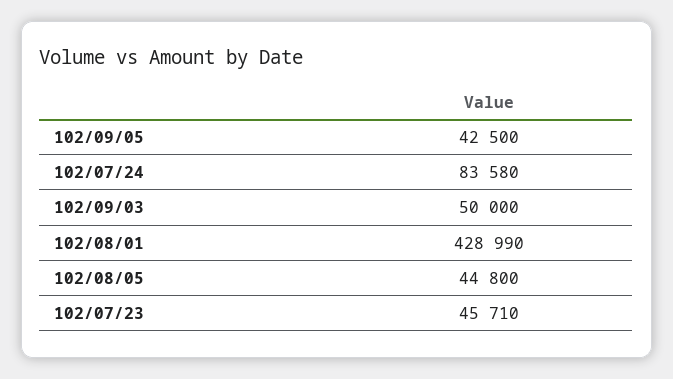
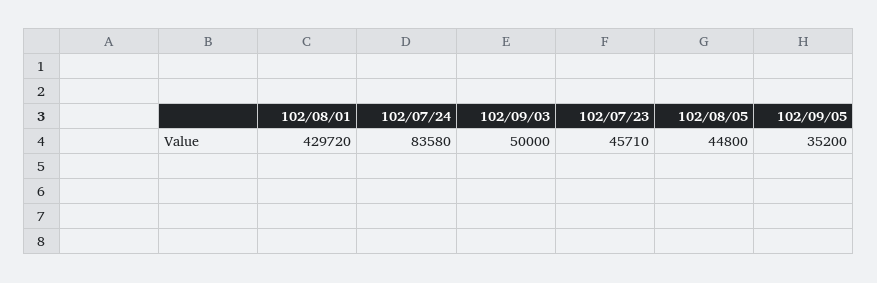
  {
-   "102/09/05": 42500,
+   "102/09/05": 35200,
    "102/07/24": 83580,
    "102/09/03": 50000,
-   "102/08/01": 428990,
+   "102/08/01": 429720,
    "102/08/05": 44800,
    "102/07/23": 45710
  }

